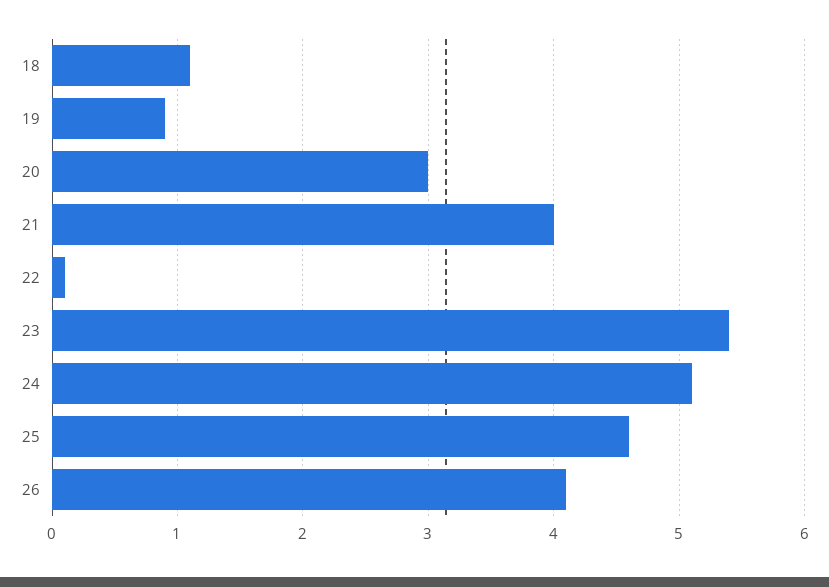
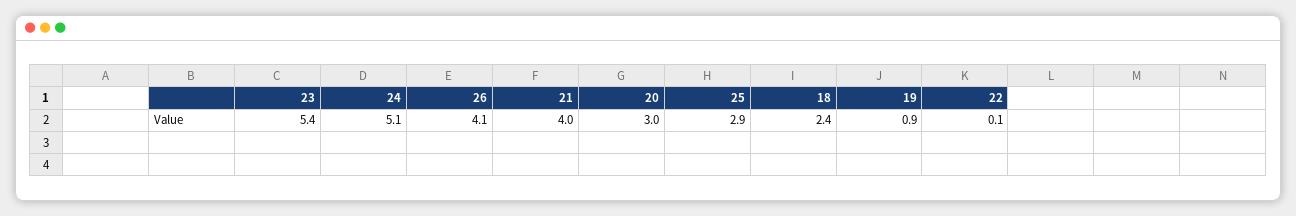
  {
-   "18": 1.1,
+   "18": 2.4,
    "19": 0.9,
    "20": 3,
    "21": 4,
    "22": 0.1,
    "23": 5.4,
    "24": 5.1,
-   "25": 4.6,
+   "25": 2.9,
    "26": 4.1
  }

